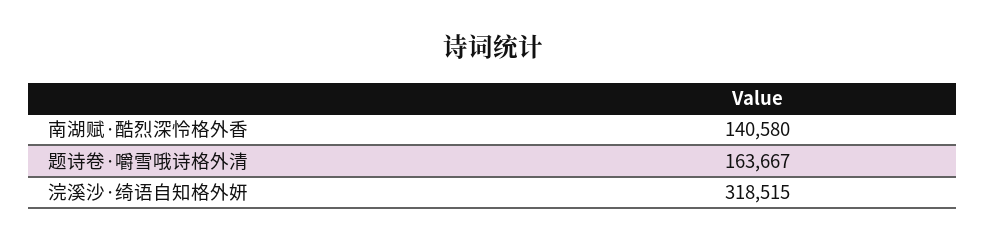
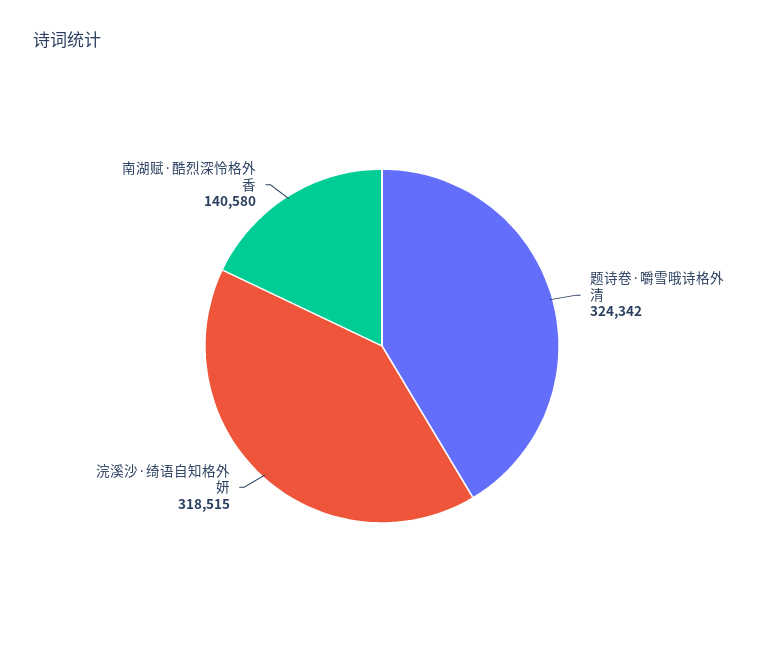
  {
    "南湖赋·酷烈深怜格外香": 140580,
-   "题诗卷·嚼雪哦诗格外清": 163667,
+   "题诗卷·嚼雪哦诗格外清": 324342,
    "浣溪沙·绮语自知格外妍": 318515
  }

